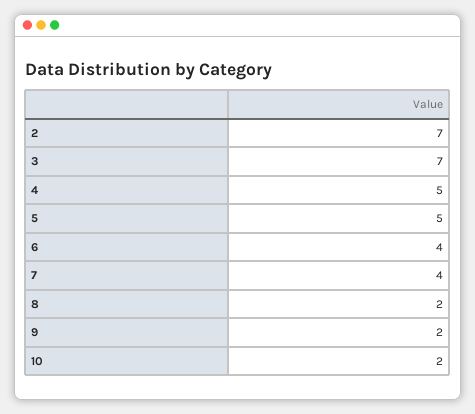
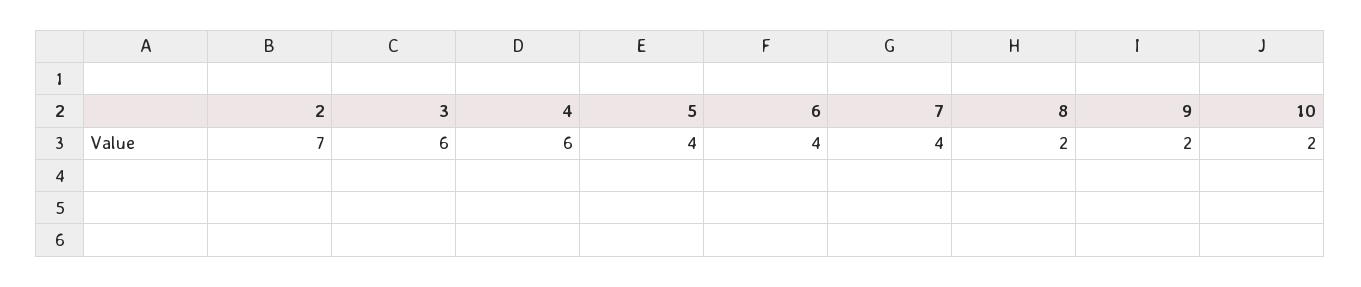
  {
    "2": 7,
-   "3": 7,
+   "3": 6,
-   "4": 5,
+   "4": 6,
-   "5": 5,
+   "5": 4,
    "6": 4,
    "7": 4,
    "8": 2,
    "9": 2,
    "10": 2
  }

